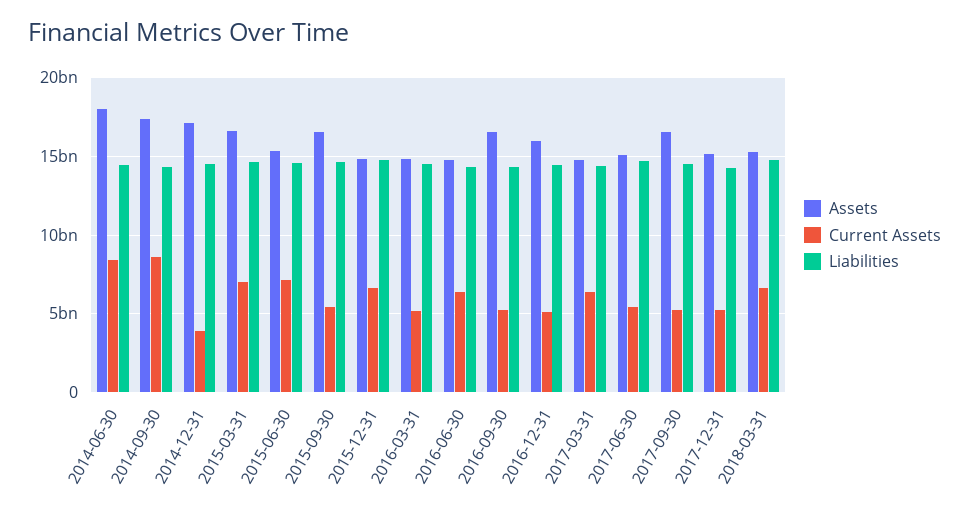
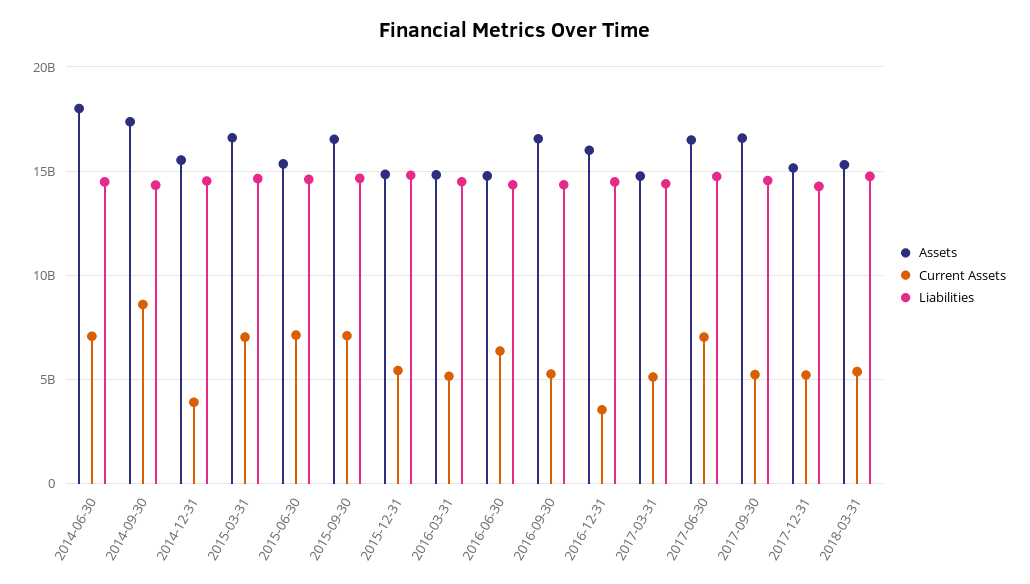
  {
    "Assets": {
      "2014-06-30": 18000000000,
      "2014-09-30": 17500000000,
-     "2014-12-31": 17000000000,
+     "2014-12-31": 15500000000,
      "2015-03-31": 16500000000,
      "2015-06-30": 15500000000,
      "2015-09-30": 16500000000,
      "2015-12-31": 15000000000,
      "2016-03-31": 15000000000,
      "2016-06-30": 15000000000,
      "2016-09-30": 16500000000,
      "2016-12-31": 16000000000,
      "2017-03-31": 15000000000,
-     "2017-06-30": 15000000000,
+     "2017-06-30": 16500000000,
      "2017-09-30": 16500000000,
      "2017-12-31": 15000000000,
      "2018-03-31": 15500000000
    },
    "Current Assets": {
-     "2014-06-30": 8500000000,
+     "2014-06-30": 7000000000,
      "2014-09-30": 8500000000,
      "2014-12-31": 4000000000,
      "2015-03-31": 7000000000,
      "2015-06-30": 7000000000,
-     "2015-09-30": 5500000000,
+     "2015-09-30": 7000000000,
-     "2015-12-31": 6500000000,
+     "2015-12-31": 5500000000,
      "2016-03-31": 5000000000,
      "2016-06-30": 6500000000,
      "2016-09-30": 5500000000,
-     "2016-12-31": 5000000000,
+     "2016-12-31": 3500000000,
-     "2017-03-31": 6500000000,
+     "2017-03-31": 5000000000,
-     "2017-06-30": 5500000000,
+     "2017-06-30": 7000000000,
      "2017-09-30": 5000000000,
      "2017-12-31": 5000000000,
-     "2018-03-31": 6500000000
+     "2018-03-31": 5500000000
    },
    "Liabilities": {
      "2014-06-30": 14500000000,
      "2014-09-30": 14500000000,
      "2014-12-31": 14500000000,
      "2015-03-31": 14500000000,
      "2015-06-30": 14500000000,
      "2015-09-30": 14500000000,
      "2015-12-31": 15000000000,
      "2016-03-31": 14500000000,
      "2016-06-30": 14500000000,
      "2016-09-30": 14500000000,
      "2016-12-31": 14500000000,
      "2017-03-31": 14500000000,
      "2017-06-30": 14500000000,
      "2017-09-30": 14500000000,
      "2017-12-31": 14500000000,
      "2018-03-31": 14500000000
    }
  }

